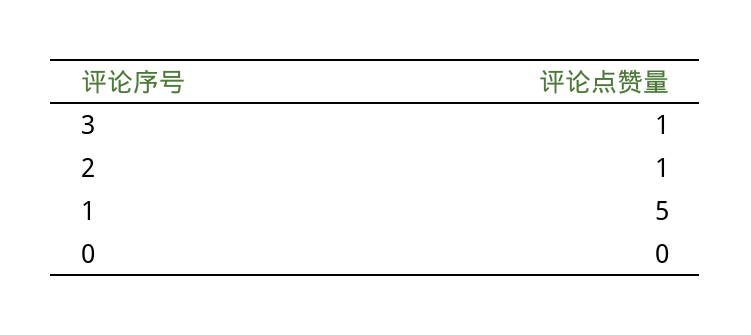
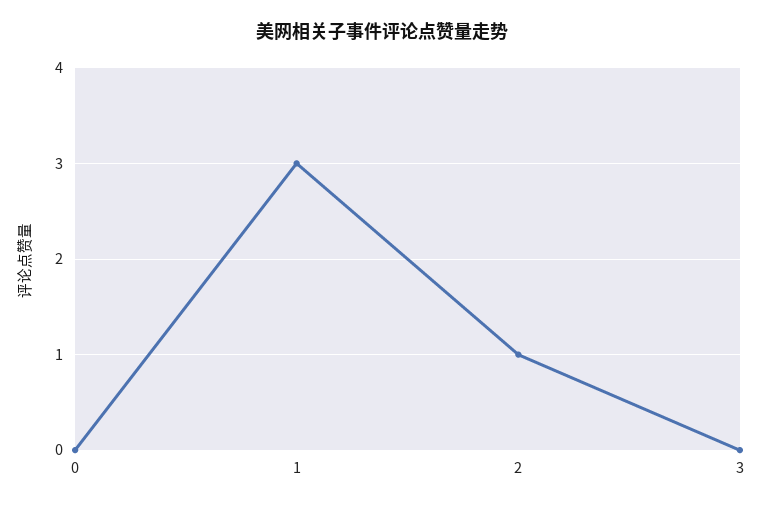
  {
-   "3": 1,
+   "3": 0,
    "2": 1,
-   "1": 5,
+   "1": 3,
    "0": 0
  }

